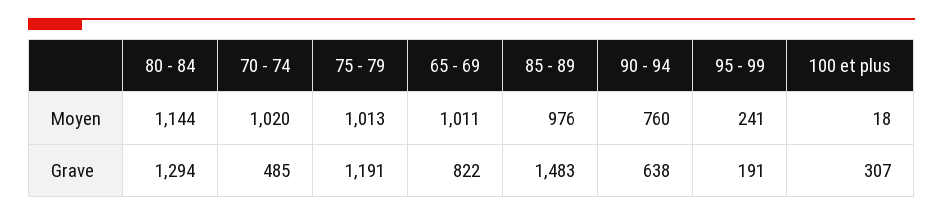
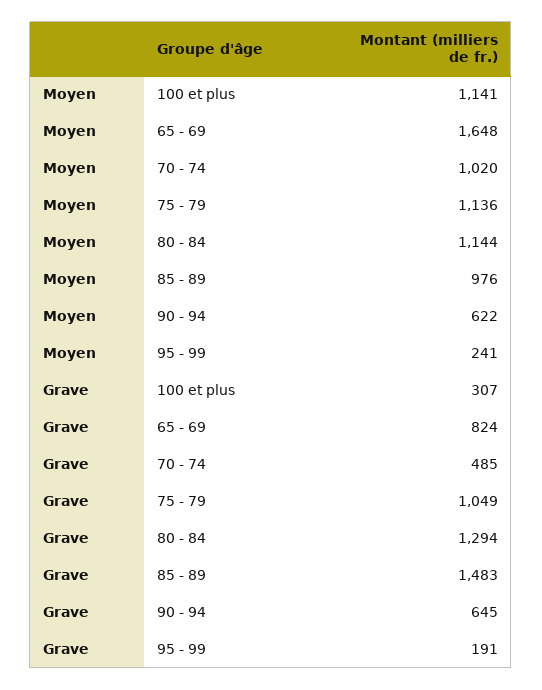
  {
    "80 - 84": {
      "Moyen": 1144,
      "Grave": 1294
    },
    "70 - 74": {
      "Moyen": 1020,
      "Grave": 485
    },
    "75 - 79": {
-     "Moyen": 1013,
+     "Moyen": 1136,
-     "Grave": 1191
+     "Grave": 1049
    },
    "65 - 69": {
-     "Moyen": 1011,
+     "Moyen": 1648,
-     "Grave": 822
+     "Grave": 824
    },
    "85 - 89": {
      "Moyen": 976,
      "Grave": 1483
    },
    "90 - 94": {
-     "Moyen": 760,
+     "Moyen": 622,
-     "Grave": 638
+     "Grave": 645
    },
    "95 - 99": {
      "Moyen": 241,
      "Grave": 191
    },
    "100 et plus": {
-     "Moyen": 18,
+     "Moyen": 1141,
      "Grave": 307
    }
  }

